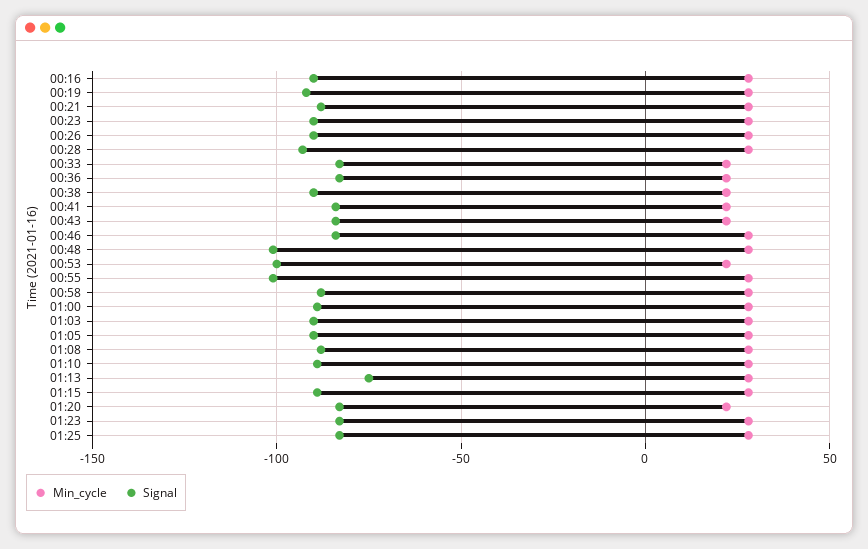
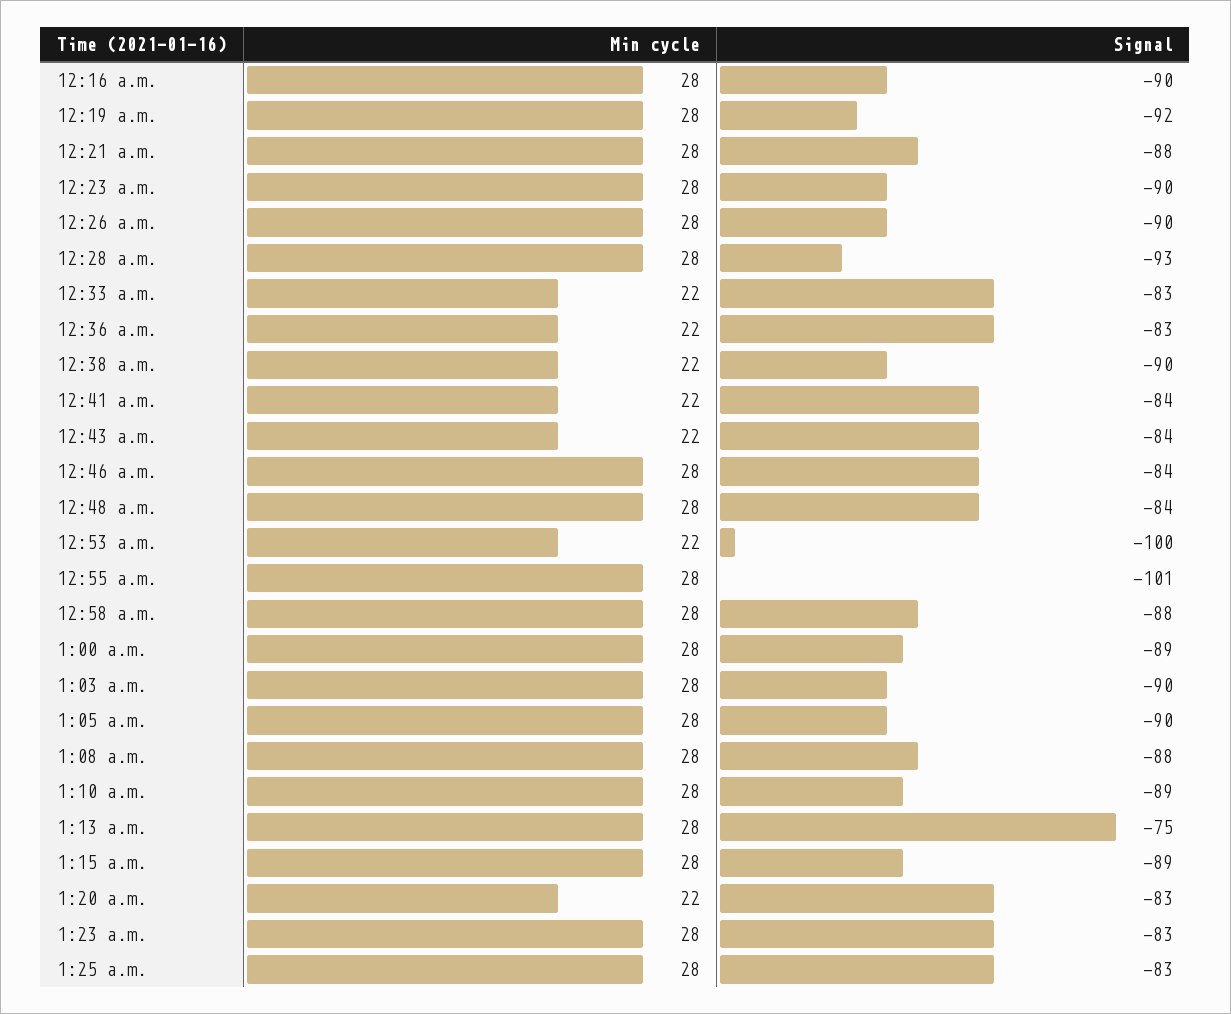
  {
    "Min_cycle": {
      "00:16": 28,
      "00:19": 28,
      "00:21": 28,
      "00:23": 28,
      "00:26": 28,
      "00:28": 28,
      "00:33": 22,
      "00:36": 22,
      "00:38": 22,
      "00:41": 22,
      "00:43": 22,
      "00:46": 28,
      "00:48": 28,
      "00:53": 22,
      "00:55": 28,
      "00:58": 28,
      "01:00": 28,
      "01:03": 28,
      "01:05": 28,
      "01:08": 28,
      "01:10": 28,
      "01:13": 28,
      "01:15": 28,
      "01:20": 22,
      "01:23": 28,
      "01:25": 28
    },
    "Signal": {
      "00:16": -90,
      "00:19": -92,
      "00:21": -88,
      "00:23": -90,
      "00:26": -90,
      "00:28": -93,
      "00:33": -83,
      "00:36": -83,
      "00:38": -90,
      "00:41": -84,
      "00:43": -84,
      "00:46": -84,
-     "00:48": -100,
+     "00:48": -84,
      "00:53": -100,
      "00:55": -101,
      "00:58": -88,
      "01:00": -89,
      "01:03": -90,
      "01:05": -90,
      "01:08": -88,
      "01:10": -89,
      "01:13": -75,
      "01:15": -89,
      "01:20": -83,
      "01:23": -83,
      "01:25": -83
    }
  }

